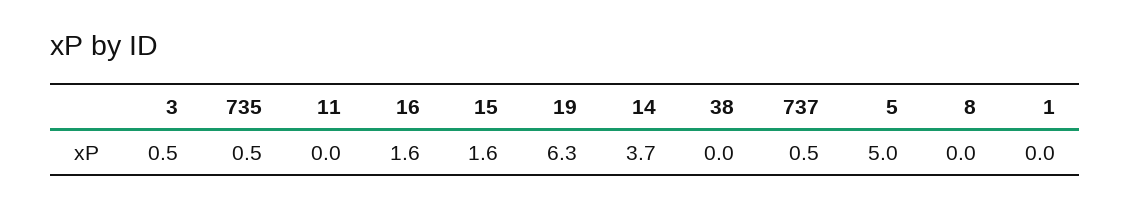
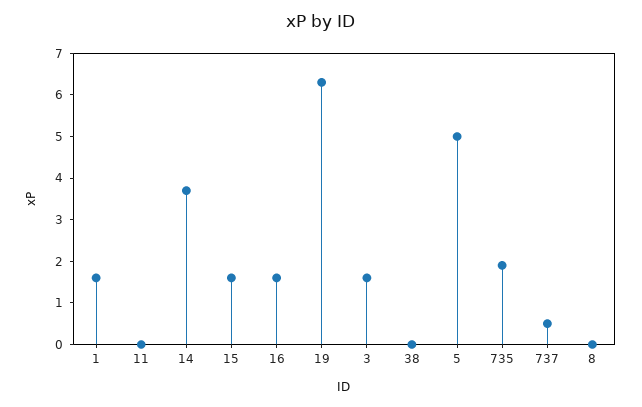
  {
-   "3": 0.5,
+   "3": 1.5,
-   "735": 0.5,
+   "735": 2,
    "11": 0,
    "16": 1.6,
    "15": 1.6,
    "19": 6.3,
    "14": 3.7,
    "38": 0,
    "737": 0.5,
    "5": 5,
    "8": 0,
-   "1": 0
+   "1": 1.5
  }

